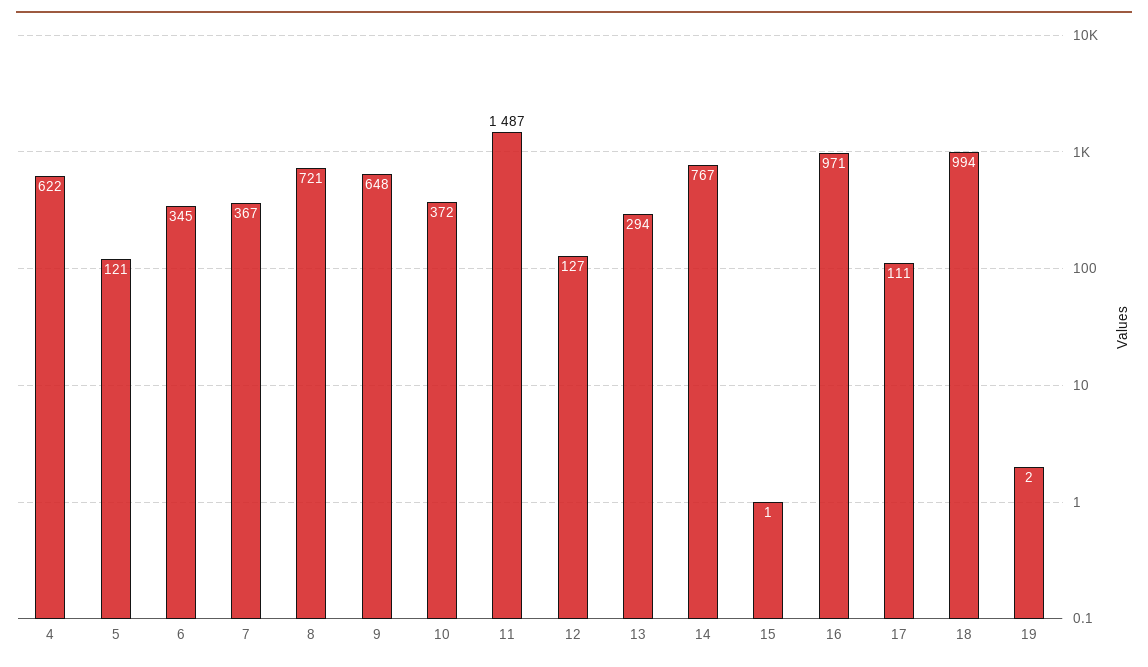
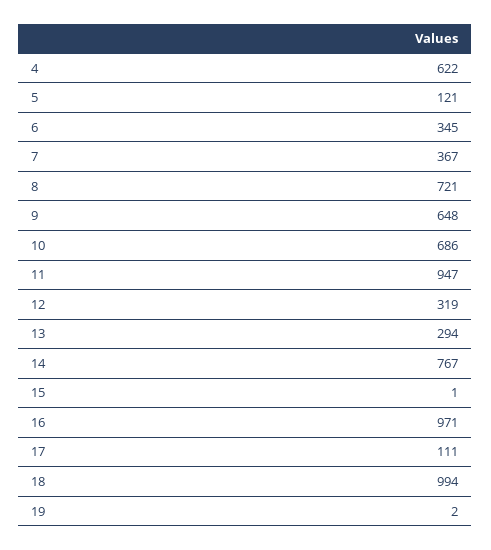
  {
    "4": 622,
    "5": 121,
    "6": 345,
    "7": 367,
    "8": 721,
    "9": 648,
-   "10": 372,
+   "10": 686,
-   "11": 1487,
+   "11": 947,
-   "12": 127,
+   "12": 319,
    "13": 294,
    "14": 767,
    "15": 1,
    "16": 971,
    "17": 111,
    "18": 994,
    "19": 2
  }

